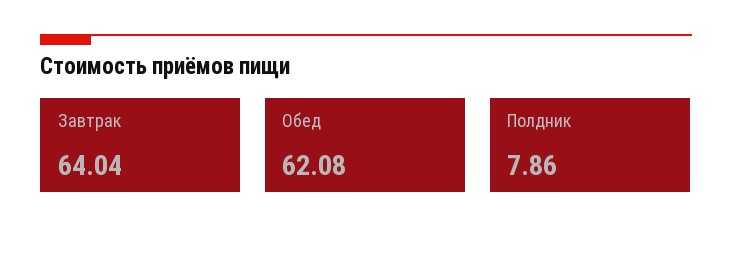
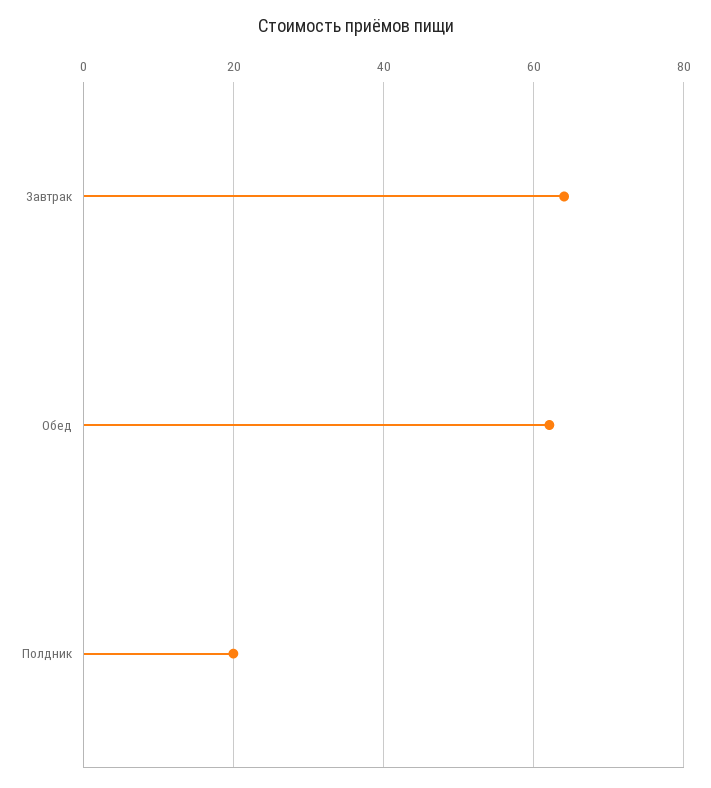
  {
    "Завтрак": 64.04,
    "Обед": 62.08,
-   "Полдник": 7.86
+   "Полдник": 20
  }

